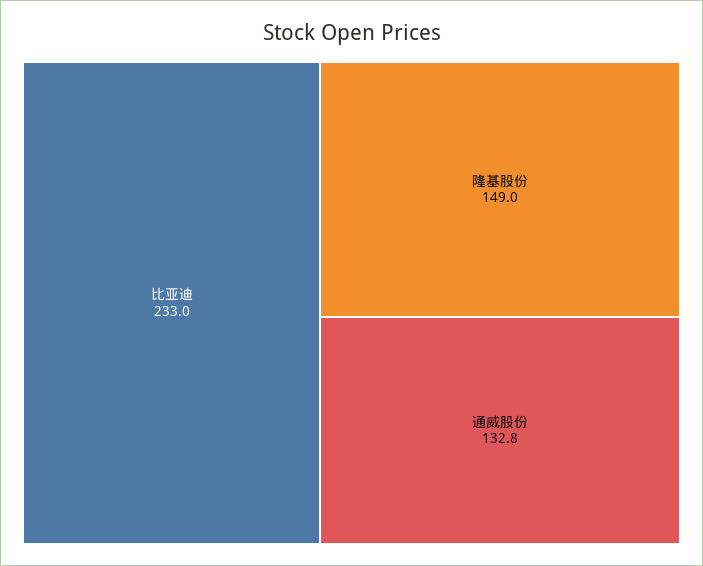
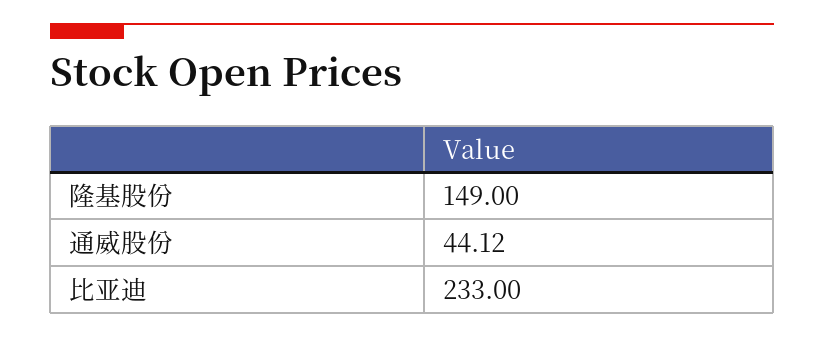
  {
    "比亚迪": 233,
    "隆基股份": 149,
-   "通威股份": 132.8
+   "通威股份": 44.12
  }

